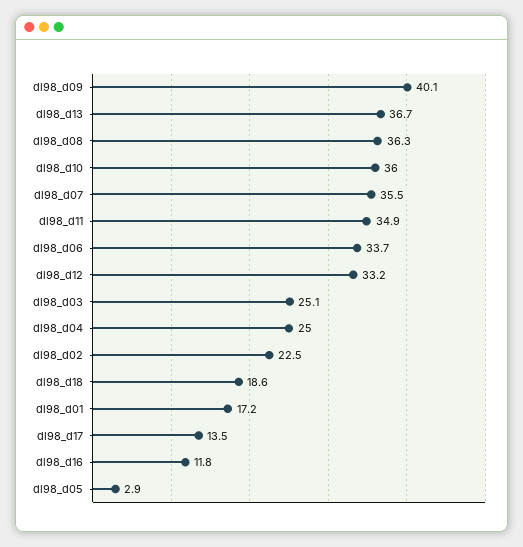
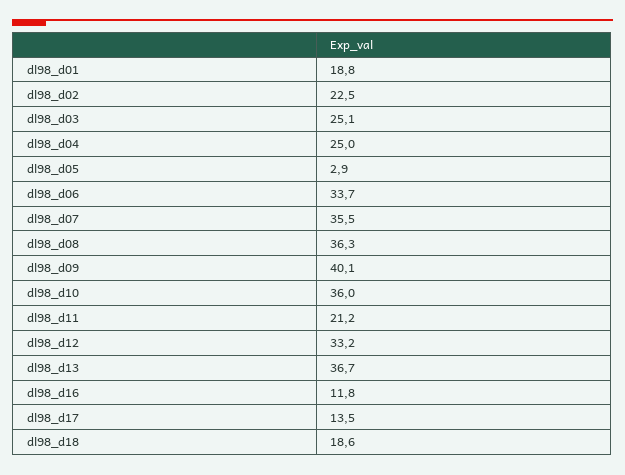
  {
    "dl98_d09": 40.1,
    "dl98_d13": 36.7,
    "dl98_d08": 36.3,
    "dl98_d10": 36,
    "dl98_d07": 35.5,
-   "dl98_d11": 34.9,
+   "dl98_d11": 21.2,
    "dl98_d06": 33.7,
    "dl98_d12": 33.2,
    "dl98_d03": 25.1,
    "dl98_d04": 25,
    "dl98_d02": 22.5,
    "dl98_d18": 18.6,
-   "dl98_d01": 17.2,
+   "dl98_d01": 18.8,
    "dl98_d17": 13.5,
    "dl98_d16": 11.8,
    "dl98_d05": 2.9
  }

